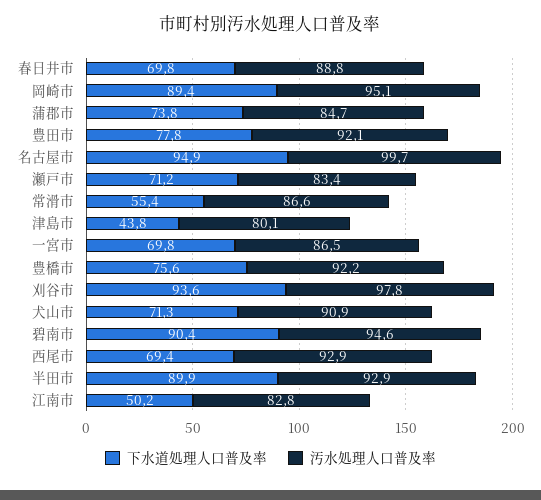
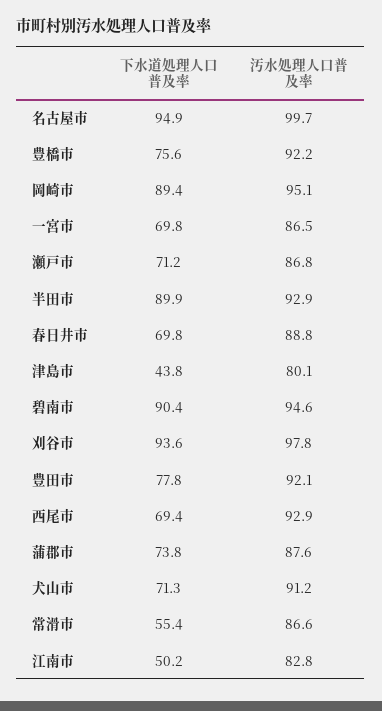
  {
    "下水道処理人口普及率": {
      "春日井市": 69.8,
      "岡崎市": 89.4,
      "蒲郡市": 73.8,
      "豊田市": 77.8,
      "名古屋市": 94.9,
      "瀬戸市": 71.2,
      "常滑市": 55.4,
      "津島市": 43.8,
      "一宮市": 69.8,
      "豊橋市": 75.6,
      "刈谷市": 93.6,
      "犬山市": 71.3,
      "碧南市": 90.4,
      "西尾市": 69.4,
      "半田市": 89.9,
      "江南市": 50.2
    },
    "汚水処理人口普及率": {
      "春日井市": 88.8,
      "岡崎市": 95.1,
-     "蒲郡市": 84.7,
+     "蒲郡市": 87.6,
      "豊田市": 92.1,
      "名古屋市": 99.7,
-     "瀬戸市": 83.4,
+     "瀬戸市": 86.8,
      "常滑市": 86.6,
      "津島市": 80.1,
      "一宮市": 86.5,
      "豊橋市": 92.2,
      "刈谷市": 97.8,
-     "犬山市": 90.9,
+     "犬山市": 91.2,
      "碧南市": 94.6,
      "西尾市": 92.9,
      "半田市": 92.9,
      "江南市": 82.8
    }
  }

